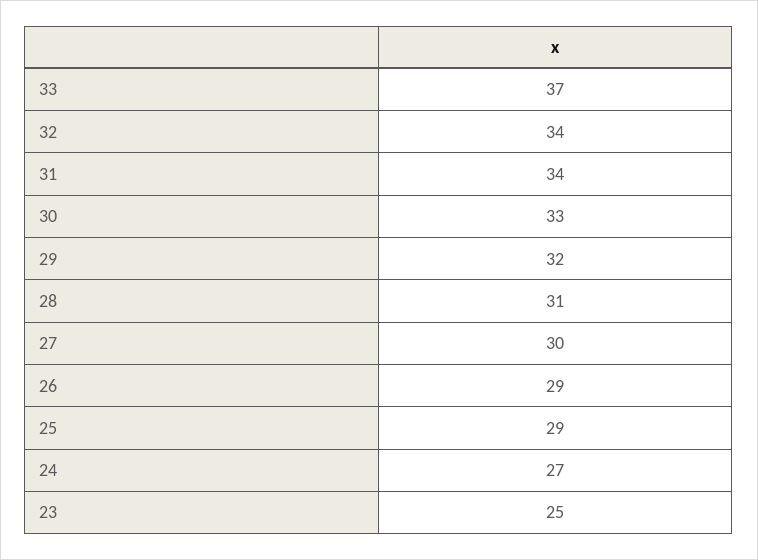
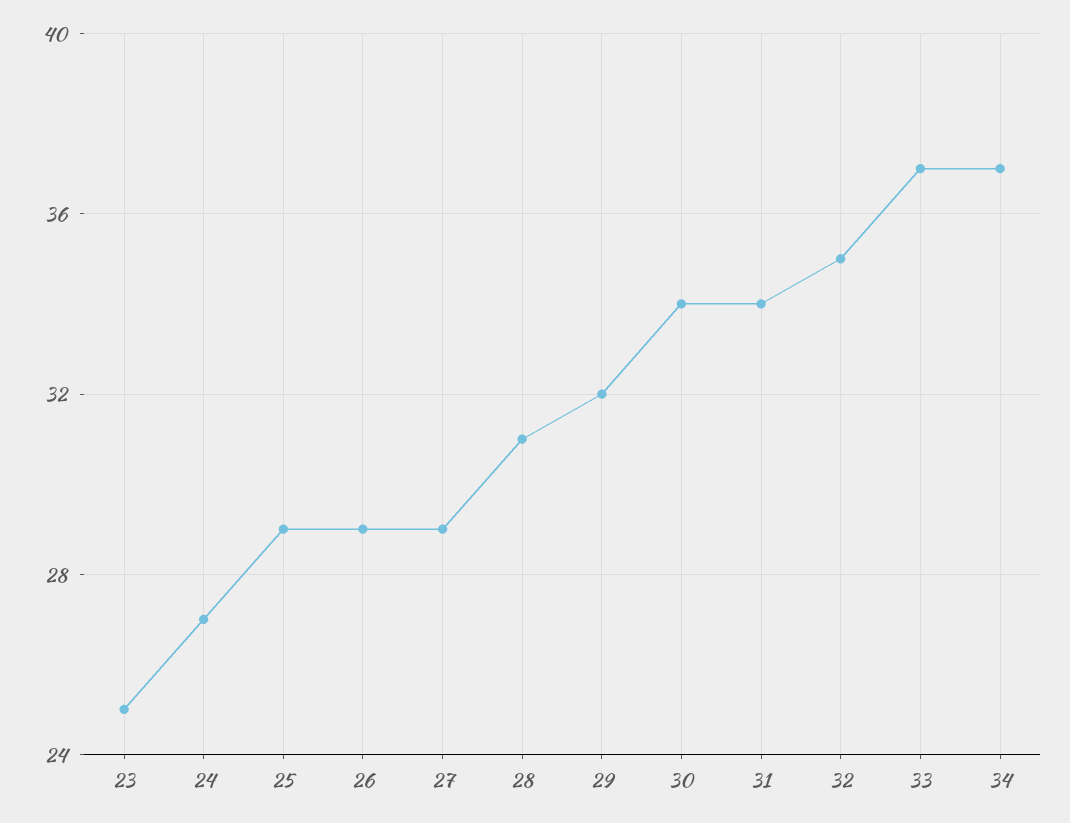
  {
    "33": 37,
-   "32": 34,
+   "32": 35,
    "31": 34,
-   "30": 33,
+   "30": 34,
    "29": 32,
    "28": 31,
-   "27": 30,
+   "27": 29,
    "26": 29,
    "25": 29,
    "24": 27,
-   "23": 25
+   "23": 25,
+   "34": 37
  }

